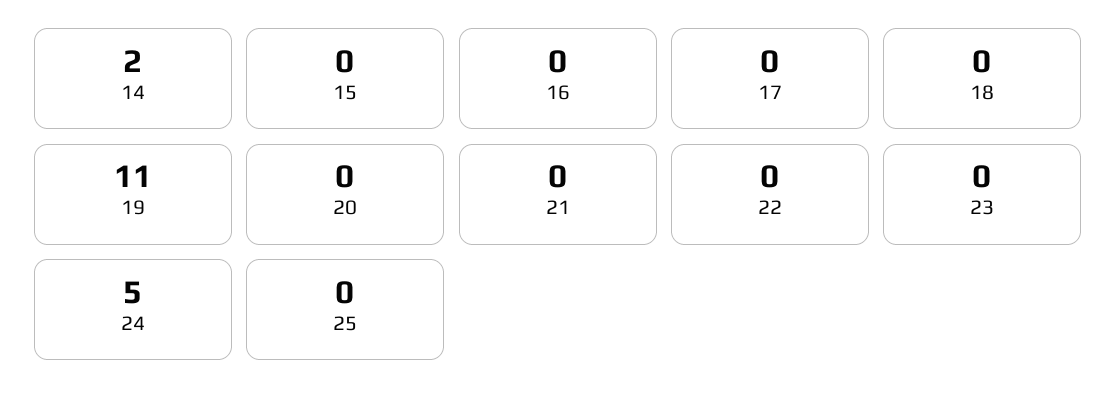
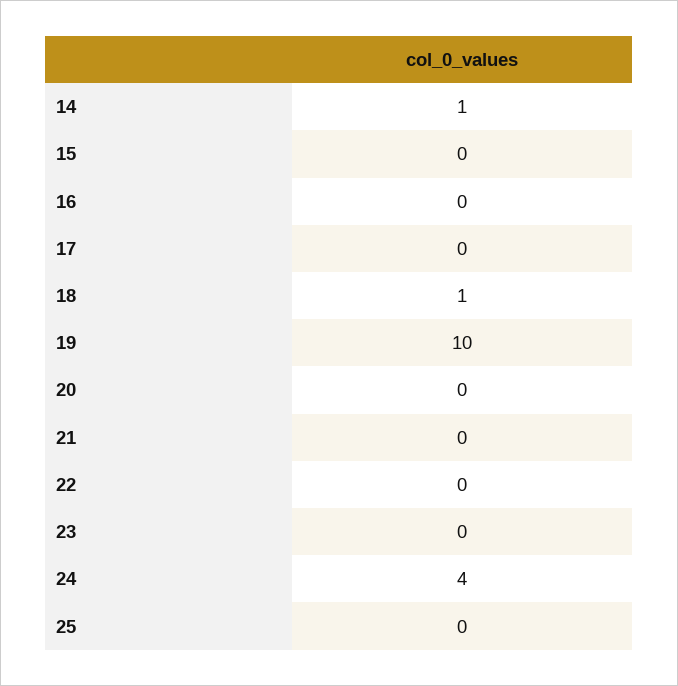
  {
-   "14": 2,
+   "14": 1,
    "15": 0,
    "16": 0,
    "17": 0,
-   "18": 0,
+   "18": 1,
-   "19": 11,
+   "19": 10,
    "20": 0,
    "21": 0,
    "22": 0,
    "23": 0,
-   "24": 5,
+   "24": 4,
    "25": 0
  }

